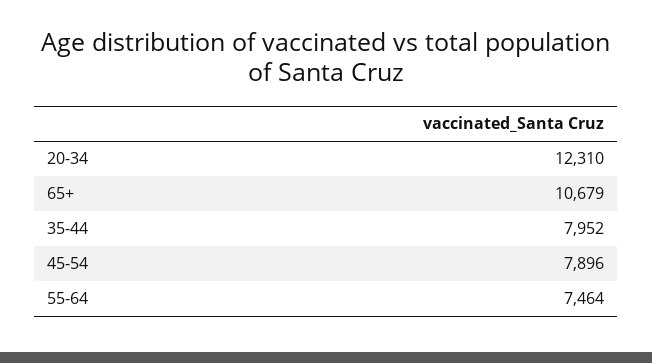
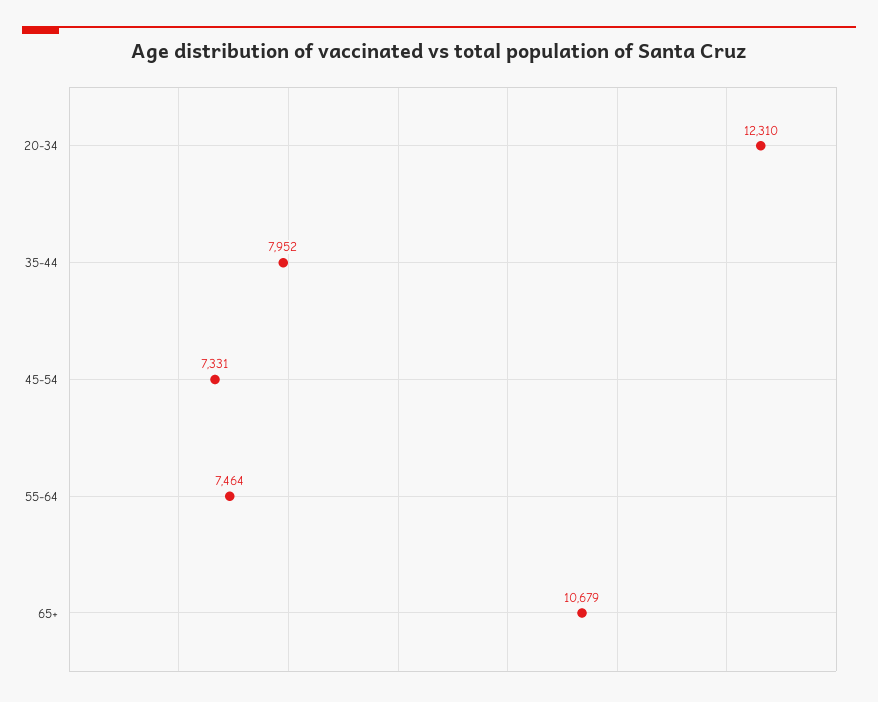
  {
    "20-34": 12310,
    "65+": 10679,
    "35-44": 7952,
-   "45-54": 7896,
+   "45-54": 7331,
    "55-64": 7464
  }

